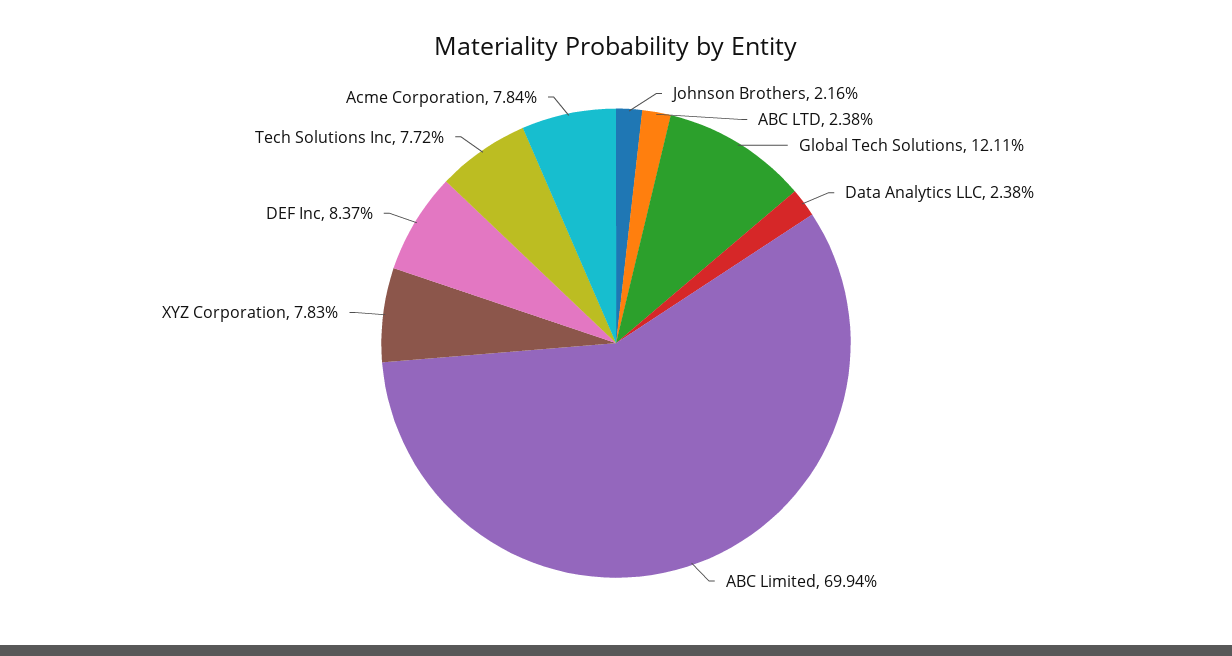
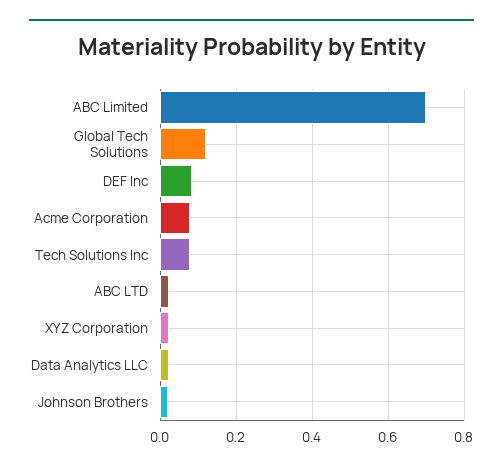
  {
    "Johnson Brothers": 0.0216,
    "ABC LTD": 0.0238,
    "Global Tech Solutions": 0.1211,
    "Data Analytics LLC": 0.0238,
    "ABC Limited": 0.6994,
-   "XYZ Corporation": 0.0783,
+   "XYZ Corporation": 0.02,
    "DEF Inc": 0.0837,
    "Tech Solutions Inc": 0.0772,
    "Acme Corporation": 0.0784
  }

